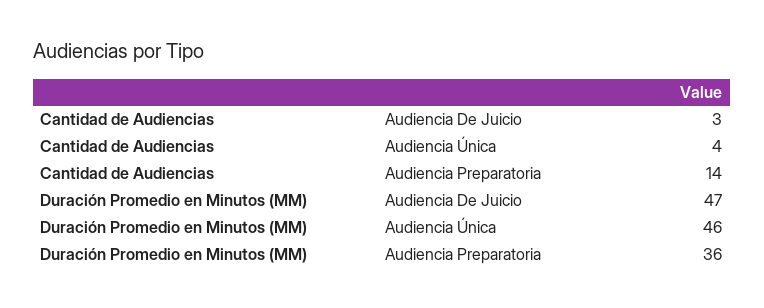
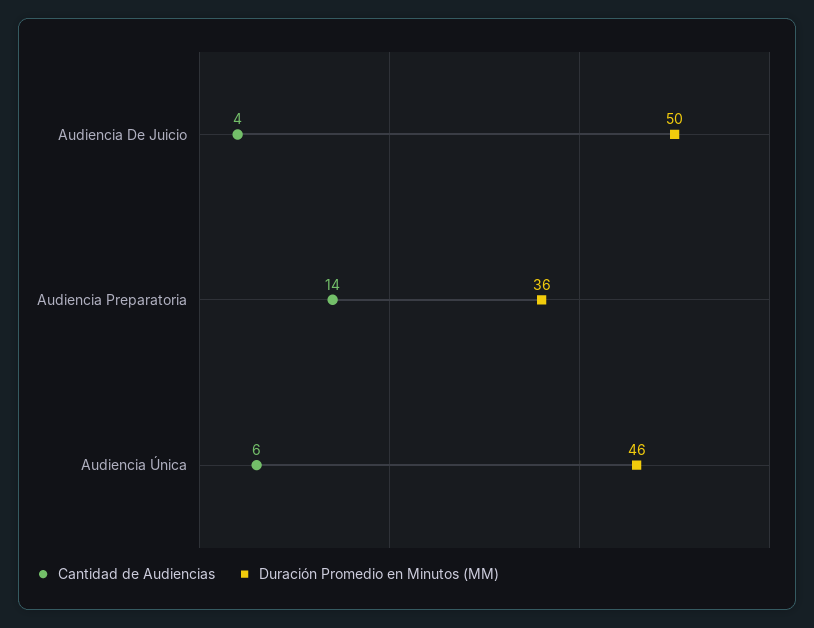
  {
    "Cantidad de Audiencias": {
-     "Audiencia De Juicio": 3,
+     "Audiencia De Juicio": 4,
-     "Audiencia Única": 4,
+     "Audiencia Única": 6,
      "Audiencia Preparatoria": 14
    },
    "Duración Promedio en Minutos (MM)": {
-     "Audiencia De Juicio": 47,
+     "Audiencia De Juicio": 50,
      "Audiencia Única": 46,
      "Audiencia Preparatoria": 36
    }
  }

